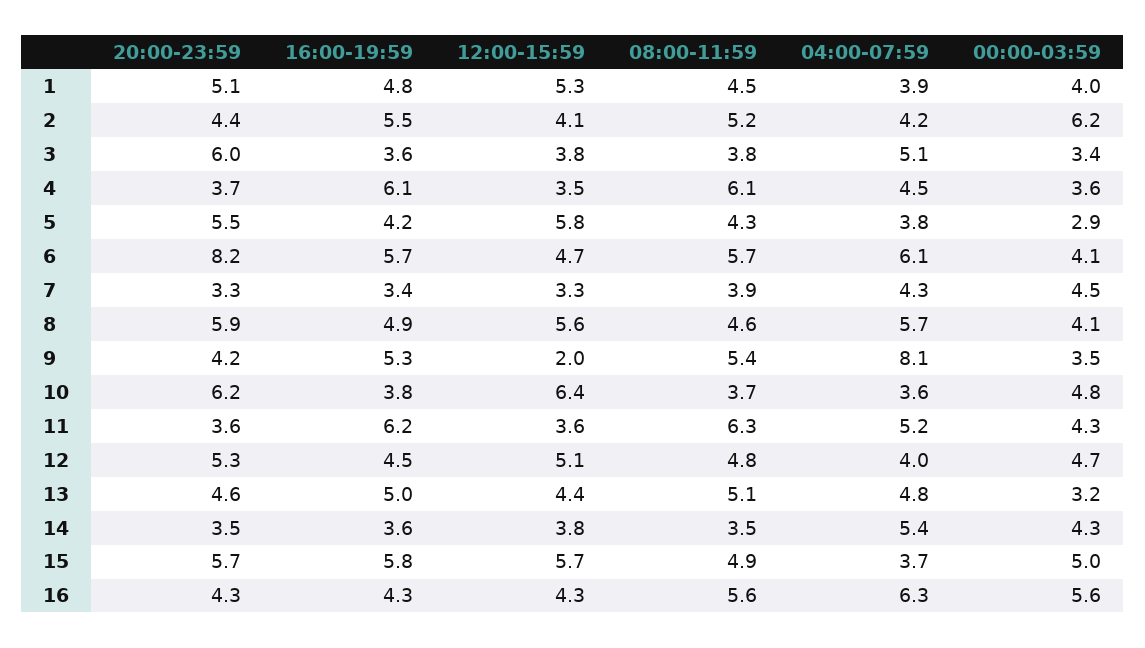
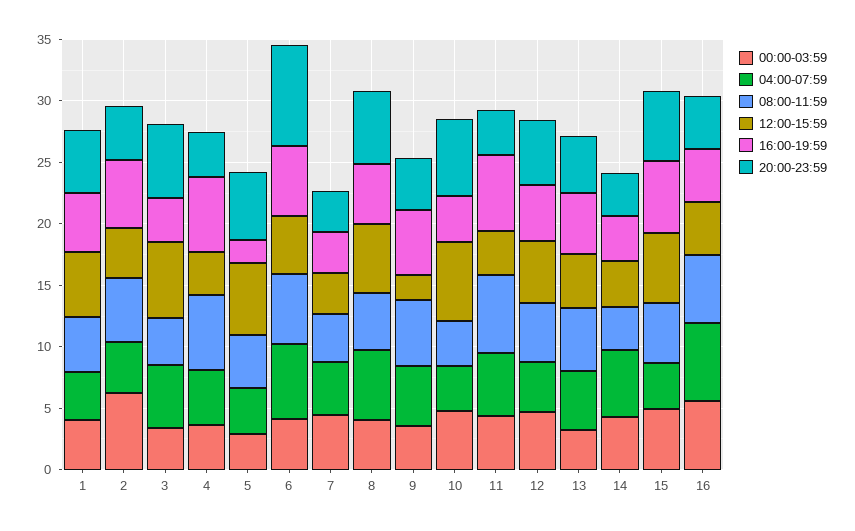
  {
    "20:00-23:59": {
      "1": 5.1,
      "2": 4.4,
      "3": 6,
      "4": 3.7,
      "5": 5.5,
      "6": 8.2,
      "7": 3.3,
      "8": 5.9,
      "9": 4.2,
      "10": 6.2,
      "11": 3.6,
      "12": 5.3,
      "13": 4.6,
      "14": 3.5,
      "15": 5.7,
      "16": 4.3
    },
    "16:00-19:59": {
      "1": 4.8,
      "2": 5.5,
      "3": 3.6,
      "4": 6.1,
-     "5": 4.2,
+     "5": 2,
      "6": 5.7,
      "7": 3.4,
      "8": 4.9,
      "9": 5.3,
      "10": 3.8,
      "11": 6.2,
      "12": 4.5,
      "13": 5,
      "14": 3.6,
      "15": 5.8,
      "16": 4.3
    },
    "12:00-15:59": {
      "1": 5.3,
      "2": 4.1,
-     "3": 3.8,
+     "3": 6,
      "4": 3.5,
      "5": 5.8,
      "6": 4.7,
      "7": 3.3,
      "8": 5.6,
      "9": 2,
      "10": 6.4,
      "11": 3.6,
      "12": 5.1,
      "13": 4.4,
      "14": 3.8,
      "15": 5.7,
      "16": 4.3
    },
    "08:00-11:59": {
      "1": 4.5,
      "2": 5.2,
      "3": 3.8,
      "4": 6.1,
      "5": 4.3,
      "6": 5.7,
      "7": 3.9,
      "8": 4.6,
      "9": 5.4,
      "10": 3.7,
      "11": 6.3,
      "12": 4.8,
      "13": 5.1,
      "14": 3.5,
      "15": 4.9,
      "16": 5.6
    },
    "04:00-07:59": {
      "1": 3.9,
      "2": 4.2,
      "3": 5.1,
      "4": 4.5,
      "5": 3.8,
      "6": 6.1,
      "7": 4.3,
      "8": 5.7,
-     "9": 8.1,
+     "9": 5,
      "10": 3.6,
      "11": 5.2,
      "12": 4,
      "13": 4.8,
      "14": 5.4,
      "15": 3.7,
      "16": 6.3
    },
    "00:00-03:59": {
      "1": 4,
      "2": 6.2,
      "3": 3.4,
      "4": 3.6,
      "5": 2.9,
      "6": 4.1,
      "7": 4.5,
      "8": 4.1,
      "9": 3.5,
      "10": 4.8,
      "11": 4.3,
      "12": 4.7,
      "13": 3.2,
      "14": 4.3,
      "15": 5,
      "16": 5.6
    }
  }

